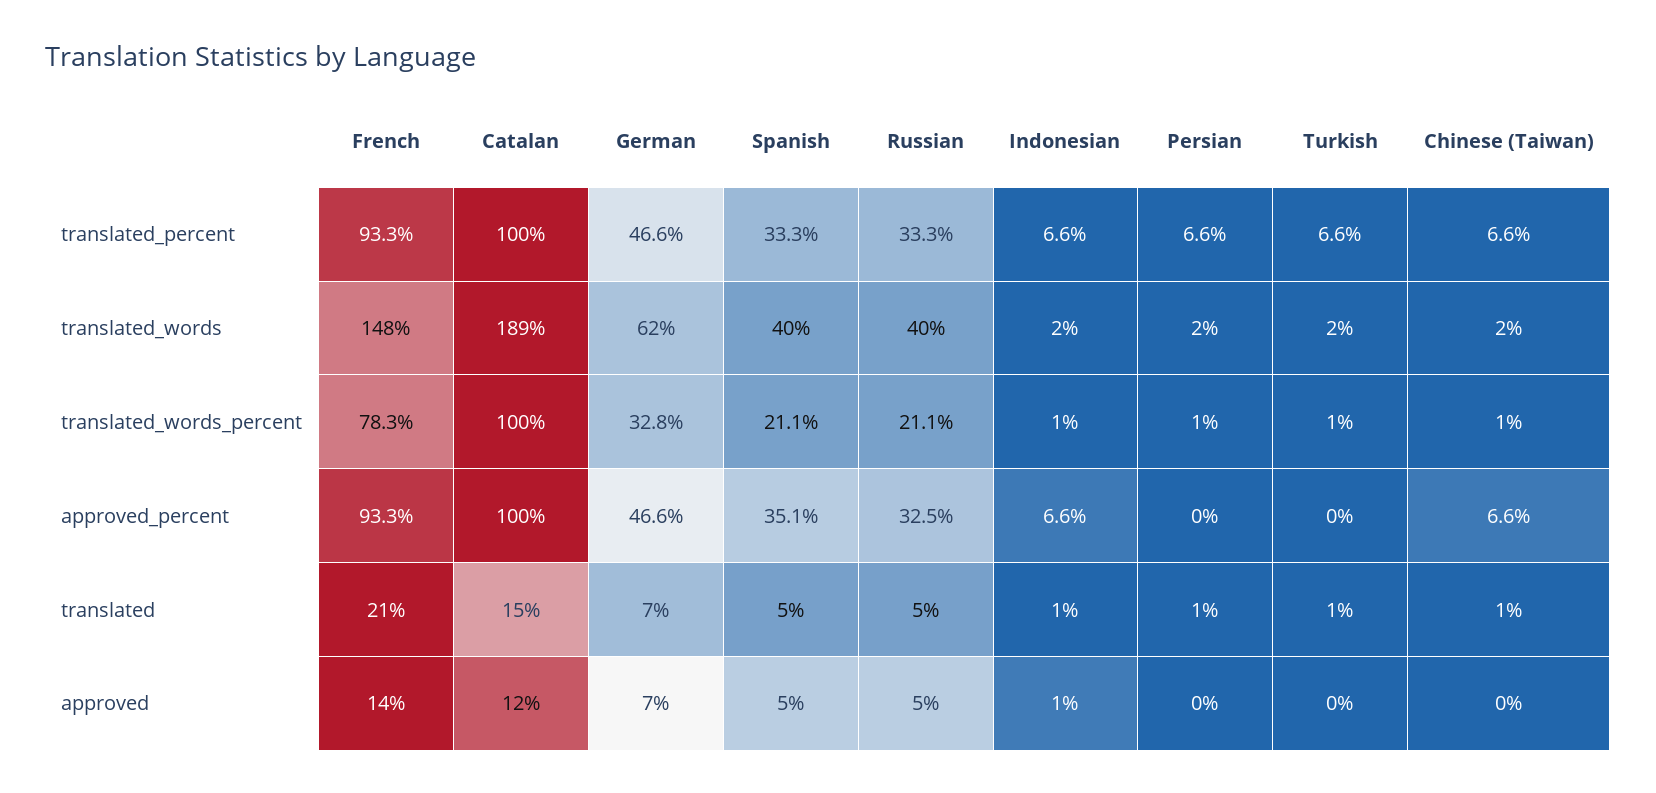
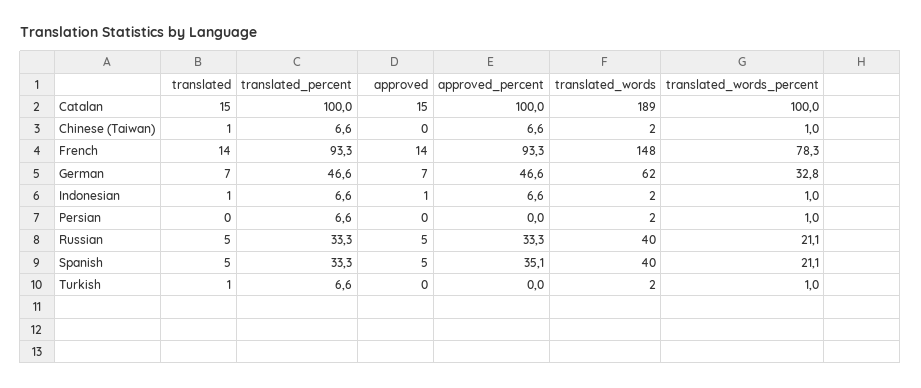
  {
    "French": {
      "translated_percent": 93.3,
      "translated_words": 148,
      "translated_words_percent": 78.3,
      "approved_percent": 93.3,
-     "translated": 21,
+     "translated": 14,
      "approved": 14
    },
    "Catalan": {
      "translated_percent": 100,
      "translated_words": 189,
      "translated_words_percent": 100,
      "approved_percent": 100,
      "translated": 15,
-     "approved": 12
+     "approved": 15
    },
    "German": {
      "translated_percent": 46.6,
      "translated_words": 62,
      "translated_words_percent": 32.8,
      "approved_percent": 46.6,
      "translated": 7,
      "approved": 7
    },
    "Spanish": {
      "translated_percent": 33.3,
      "translated_words": 40,
      "translated_words_percent": 21.1,
      "approved_percent": 35.1,
      "translated": 5,
      "approved": 5
    },
    "Russian": {
      "translated_percent": 33.3,
      "translated_words": 40,
      "translated_words_percent": 21.1,
-     "approved_percent": 32.5,
+     "approved_percent": 33.3,
      "translated": 5,
      "approved": 5
    },
    "Indonesian": {
      "translated_percent": 6.6,
      "translated_words": 2,
      "translated_words_percent": 1,
      "approved_percent": 6.6,
      "translated": 1,
      "approved": 1
    },
    "Persian": {
      "translated_percent": 6.6,
      "translated_words": 2,
      "translated_words_percent": 1,
      "approved_percent": 0,
-     "translated": 1,
+     "translated": 0,
      "approved": 0
    },
    "Turkish": {
      "translated_percent": 6.6,
      "translated_words": 2,
      "translated_words_percent": 1,
      "approved_percent": 0,
      "translated": 1,
      "approved": 0
    },
    "Chinese (Taiwan)": {
      "translated_percent": 6.6,
      "translated_words": 2,
      "translated_words_percent": 1,
      "approved_percent": 6.6,
      "translated": 1,
      "approved": 0
    }
  }

